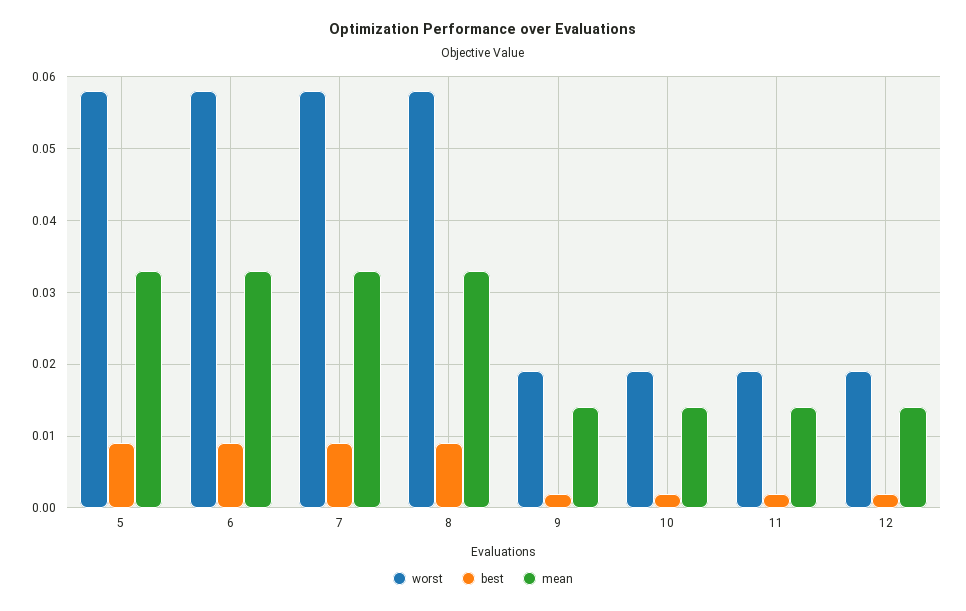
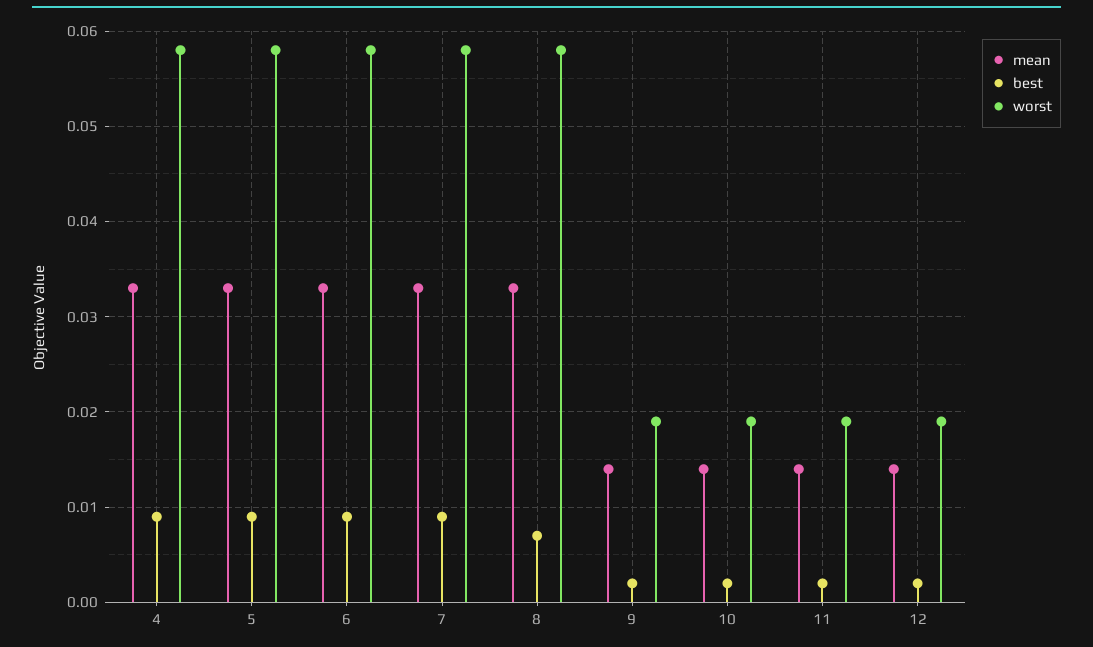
  {
    "worst": {
      "5": 0.058,
      "6": 0.058,
      "7": 0.058,
      "8": 0.058,
      "9": 0.019,
      "10": 0.019,
      "11": 0.019,
-     "12": 0.019
+     "12": 0.019,
+     "4": 0.058
    },
    "best": {
      "5": 0.009,
      "6": 0.009,
      "7": 0.009,
-     "8": 0.009,
+     "8": 0.007,
      "9": 0.002,
      "10": 0.002,
      "11": 0.002,
-     "12": 0.002
+     "12": 0.002,
+     "4": 0.009
    },
    "mean": {
      "5": 0.033,
      "6": 0.033,
      "7": 0.033,
      "8": 0.033,
      "9": 0.014,
      "10": 0.014,
      "11": 0.014,
-     "12": 0.014
+     "12": 0.014,
+     "4": 0.033
    }
  }

